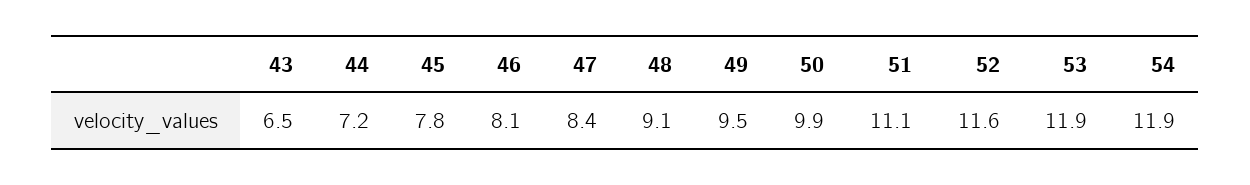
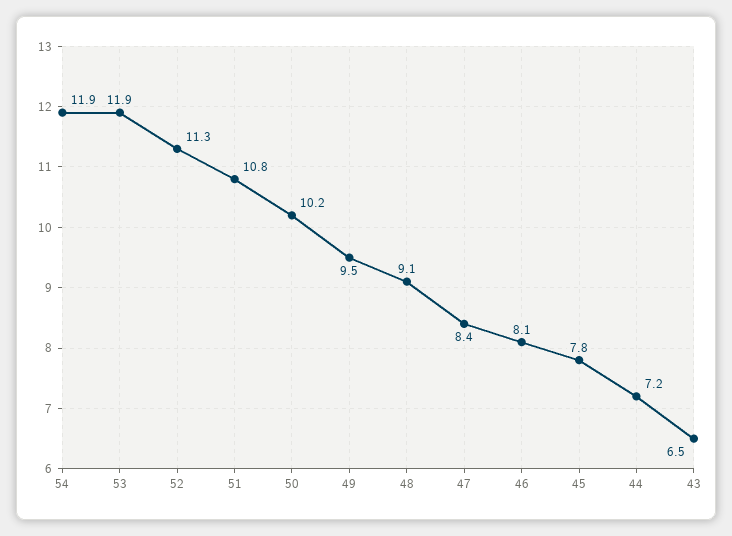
  {
    "43": 6.5,
    "44": 7.2,
    "45": 7.8,
    "46": 8.1,
    "47": 8.4,
    "48": 9.1,
    "49": 9.5,
-   "50": 9.9,
+   "50": 10.2,
-   "51": 11.1,
+   "51": 10.8,
-   "52": 11.6,
+   "52": 11.3,
    "53": 11.9,
    "54": 11.9
  }

